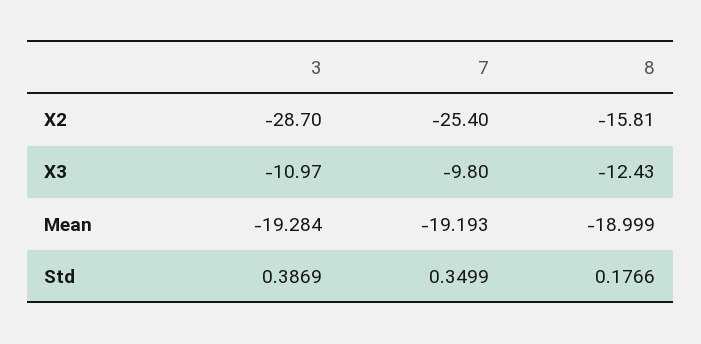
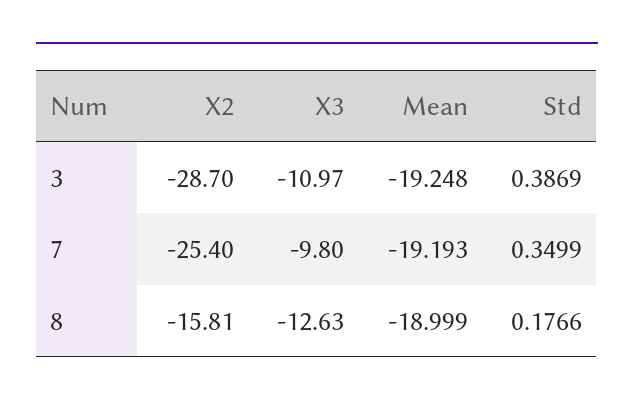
  {
    "3": {
      "X2": -28.7,
      "X3": -10.97,
-     "Mean": -19.284,
+     "Mean": -19.248,
      "Std": 0.3869
    },
    "7": {
      "X2": -25.4,
      "X3": -9.8,
      "Mean": -19.193,
      "Std": 0.3499
    },
    "8": {
      "X2": -15.81,
-     "X3": -12.43,
+     "X3": -12.63,
      "Mean": -18.999,
      "Std": 0.1766
    }
  }

